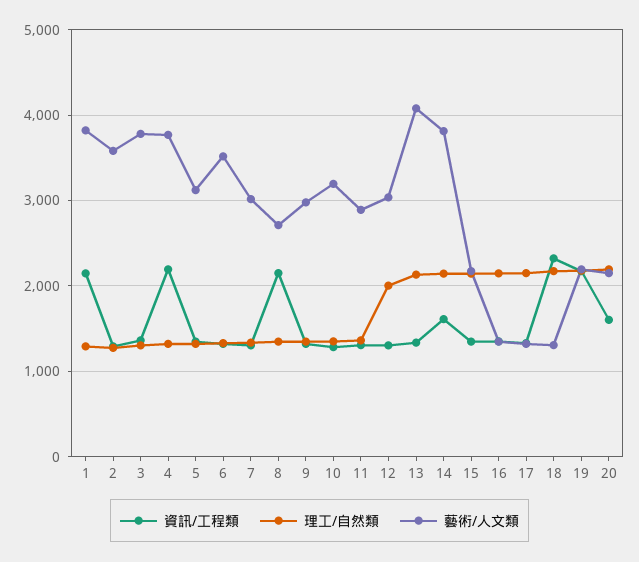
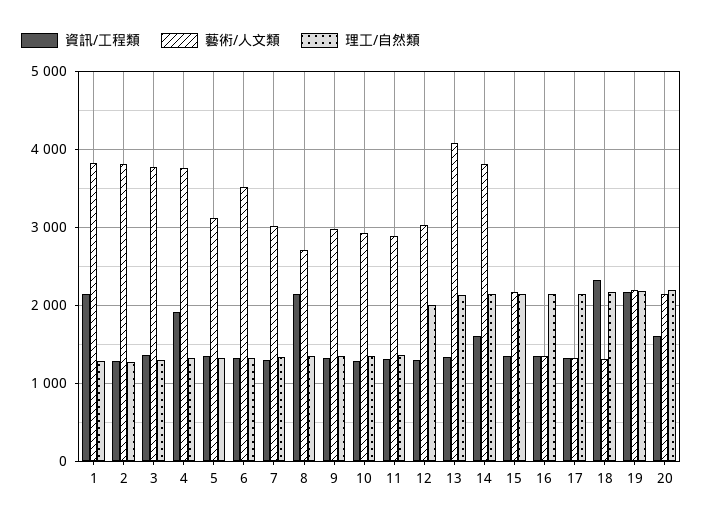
  {
    "資訊/工程類": {
      "1": 2100,
      "2": 1300,
      "3": 1400,
-     "4": 2200,
+     "4": 1900,
      "5": 1300,
      "6": 1300,
      "7": 1300,
      "8": 2100,
      "9": 1300,
      "10": 1300,
      "11": 1300,
      "12": 1300,
      "13": 1300,
      "14": 1600,
      "15": 1300,
      "16": 1400,
      "17": 1300,
      "18": 2300,
      "19": 2200,
      "20": 1600
    },
    "理工/自然類": {
      "1": 1300,
      "2": 1300,
      "3": 1300,
      "4": 1300,
      "5": 1300,
      "6": 1300,
      "7": 1300,
      "8": 1300,
      "9": 1300,
      "10": 1400,
      "11": 1400,
      "12": 2000,
      "13": 2100,
      "14": 2100,
      "15": 2100,
      "16": 2100,
      "17": 2100,
      "18": 2200,
      "19": 2200,
      "20": 2200
    },
    "藝術/人文類": {
      "1": 3800,
-     "2": 3600,
+     "2": 3800,
      "3": 3800,
      "4": 3800,
      "5": 3100,
      "6": 3500,
      "7": 3000,
      "8": 2700,
      "9": 3000,
-     "10": 3200,
+     "10": 2900,
      "11": 2900,
      "12": 3000,
      "13": 4100,
      "14": 3800,
      "15": 2200,
      "16": 1300,
      "17": 1300,
      "18": 1300,
      "19": 2200,
      "20": 2100
    }
  }

